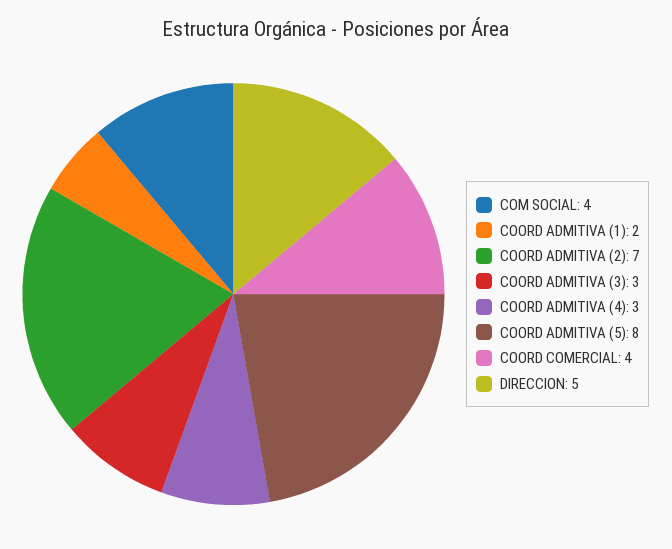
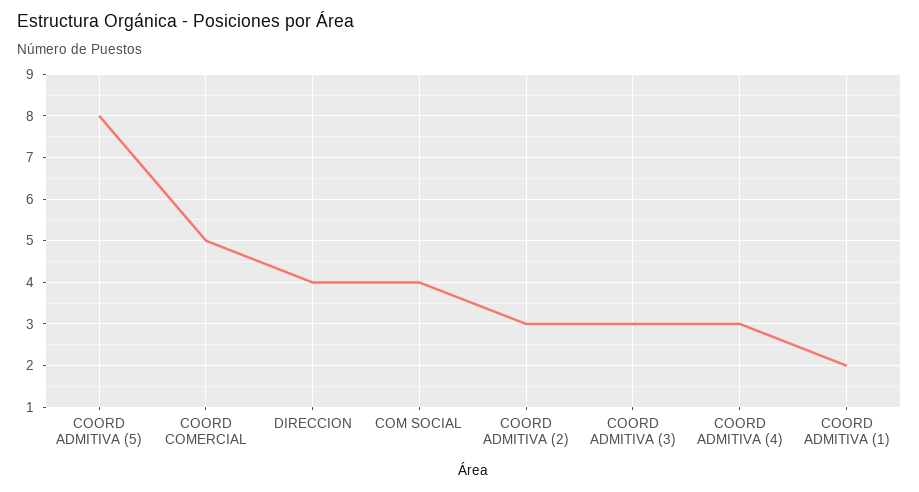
  {
    "COM SOCIAL": 4,
    "COORD ADMITIVA (1)": 2,
-   "COORD ADMITIVA (2)": 7,
+   "COORD ADMITIVA (2)": 3,
    "COORD ADMITIVA (3)": 3,
    "COORD ADMITIVA (4)": 3,
    "COORD ADMITIVA (5)": 8,
-   "COORD COMERCIAL": 4,
+   "COORD COMERCIAL": 5,
-   "DIRECCION": 5
+   "DIRECCION": 4
  }

